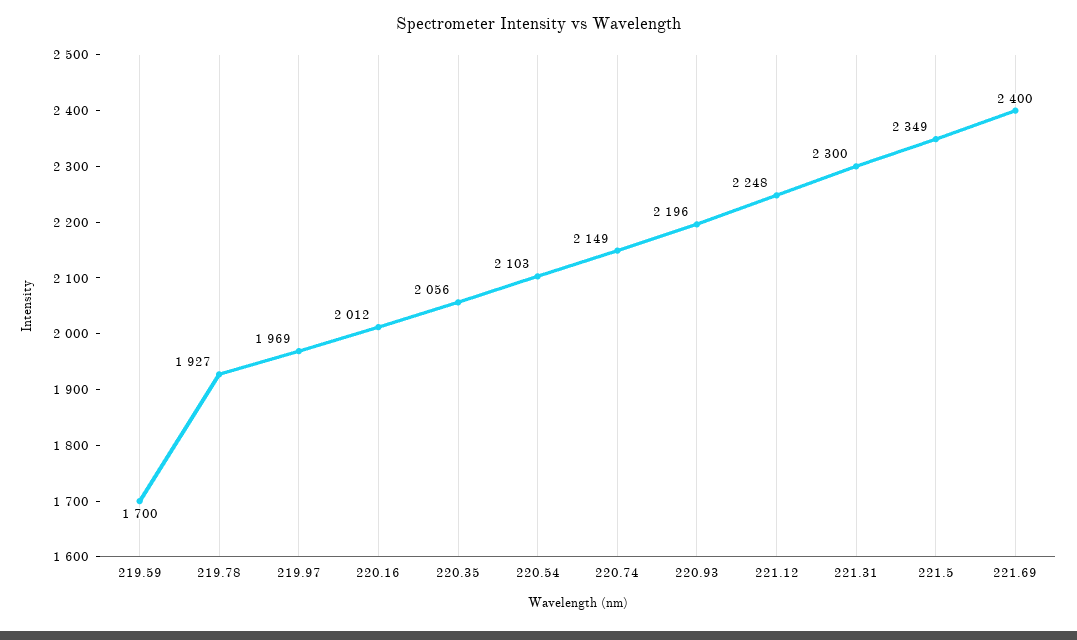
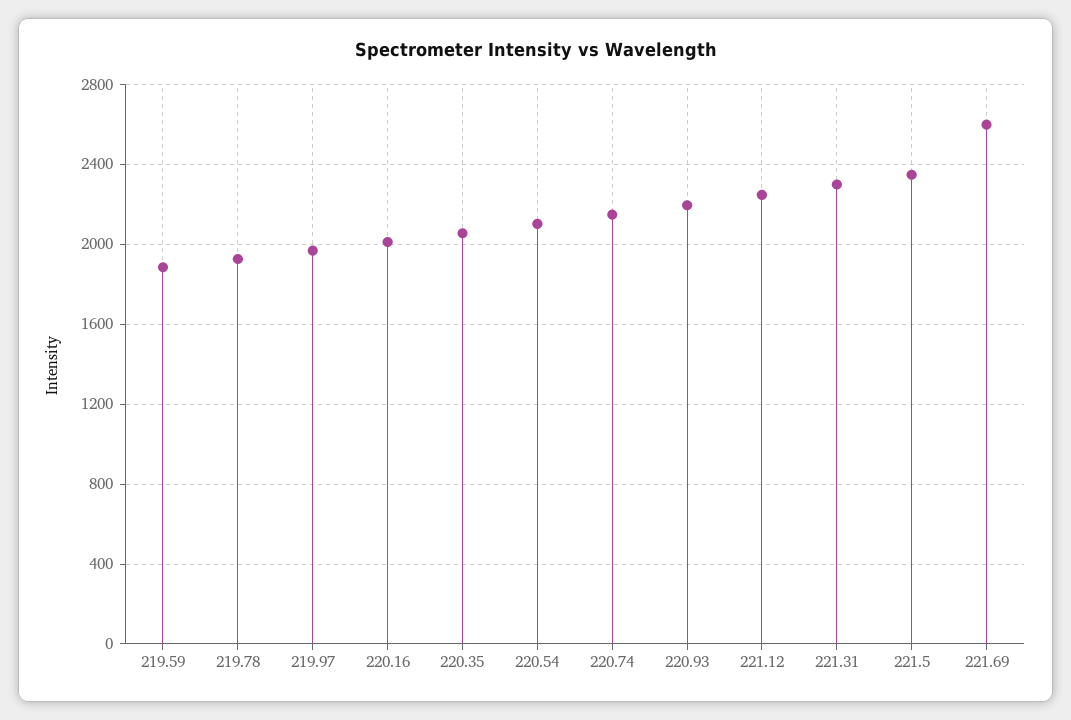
  {
-   "219.59": 1700,
+   "219.59": 1900,
    "219.78": 1927,
    "219.97": 1969,
    "220.16": 2012,
    "220.35": 2056,
    "220.54": 2103,
    "220.74": 2149,
    "220.93": 2196,
    "221.12": 2248,
    "221.31": 2300,
    "221.5": 2349,
-   "221.69": 2400
+   "221.69": 2600
  }

